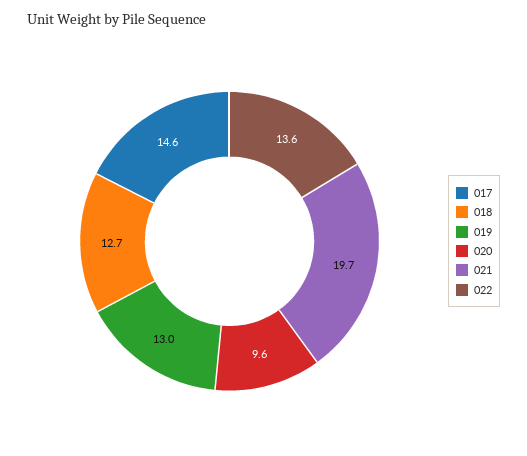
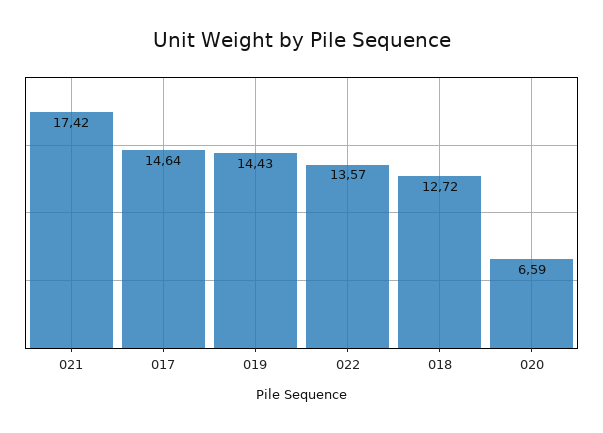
  {
    "017": 14.64,
    "018": 12.72,
-   "019": 13,
+   "019": 14.43,
-   "020": 9.6,
+   "020": 6.59,
-   "021": 19.7,
+   "021": 17.42,
    "022": 13.57
  }

